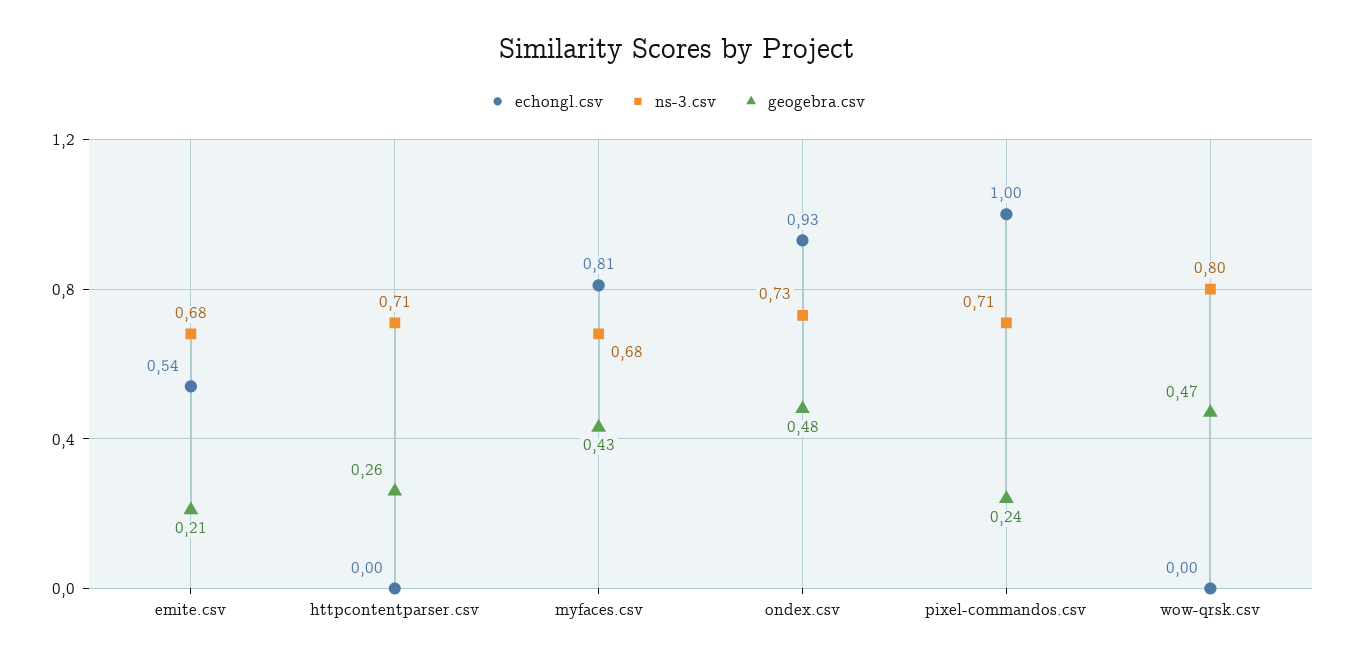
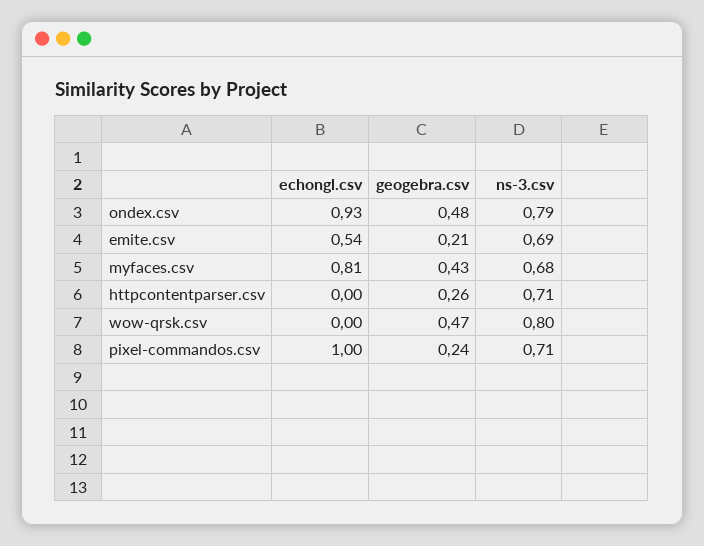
  {
    "echongl.csv": {
      "emite.csv": 0.54,
      "httpcontentparser.csv": 0,
      "myfaces.csv": 0.81,
      "ondex.csv": 0.93,
      "pixel-commandos.csv": 1,
      "wow-qrsk.csv": 0
    },
    "ns-3.csv": {
-     "emite.csv": 0.68,
+     "emite.csv": 0.69,
      "httpcontentparser.csv": 0.71,
      "myfaces.csv": 0.68,
-     "ondex.csv": 0.73,
+     "ondex.csv": 0.79,
      "pixel-commandos.csv": 0.71,
      "wow-qrsk.csv": 0.8
    },
    "geogebra.csv": {
      "emite.csv": 0.21,
      "httpcontentparser.csv": 0.26,
      "myfaces.csv": 0.43,
      "ondex.csv": 0.48,
      "pixel-commandos.csv": 0.24,
      "wow-qrsk.csv": 0.47
    }
  }

